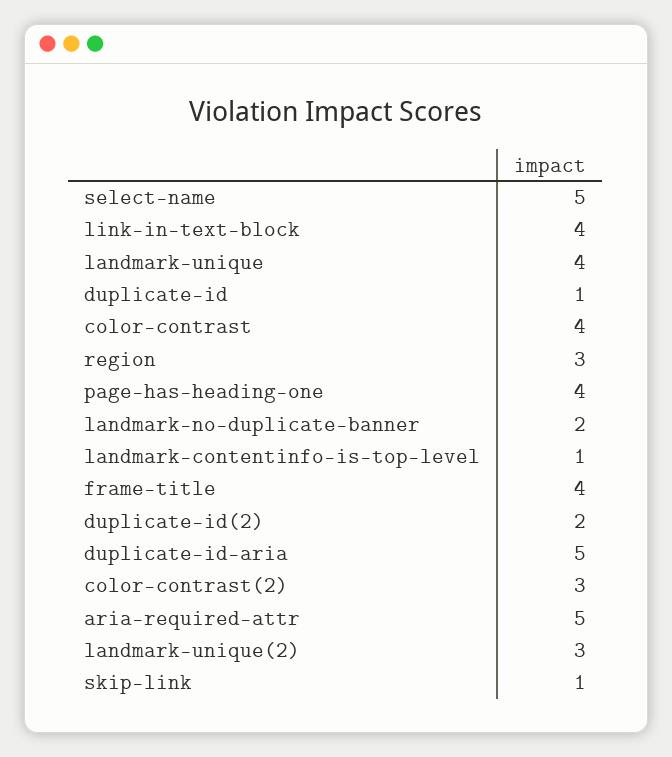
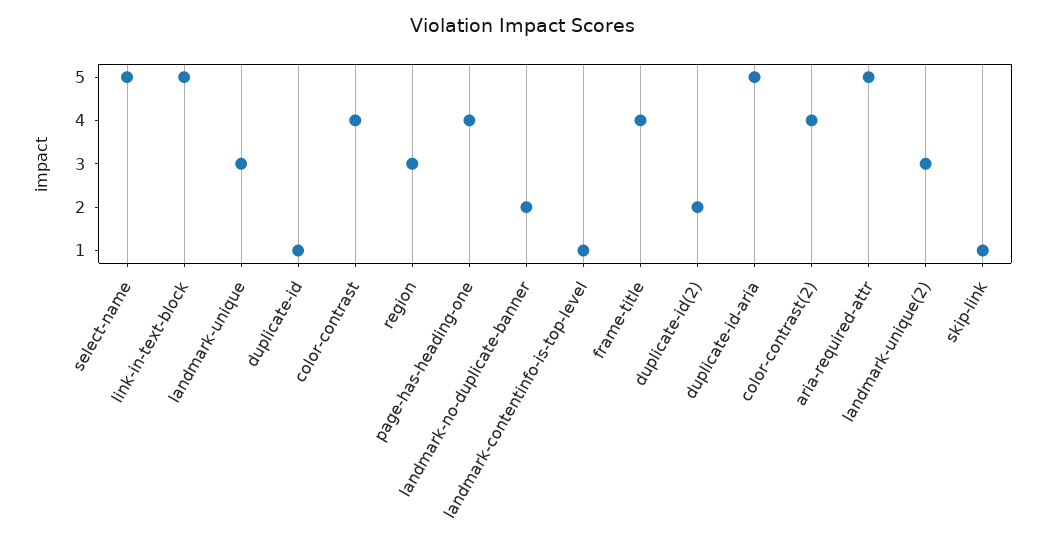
  {
    "select-name": 5,
-   "link-in-text-block": 4,
+   "link-in-text-block": 5,
-   "landmark-unique": 4,
+   "landmark-unique": 3,
    "duplicate-id": 1,
    "color-contrast": 4,
    "region": 3,
    "page-has-heading-one": 4,
    "landmark-no-duplicate-banner": 2,
    "landmark-contentinfo-is-top-level": 1,
    "frame-title": 4,
    "duplicate-id(2)": 2,
    "duplicate-id-aria": 5,
-   "color-contrast(2)": 3,
+   "color-contrast(2)": 4,
    "aria-required-attr": 5,
    "landmark-unique(2)": 3,
    "skip-link": 1
  }

